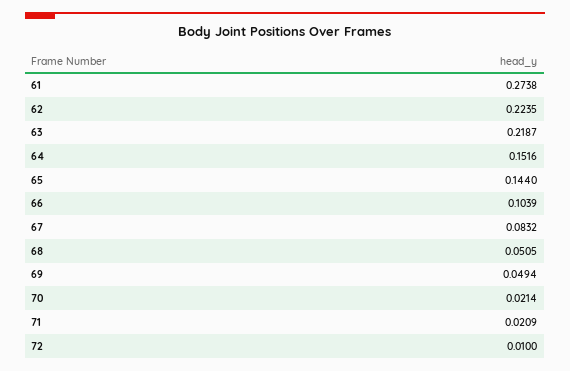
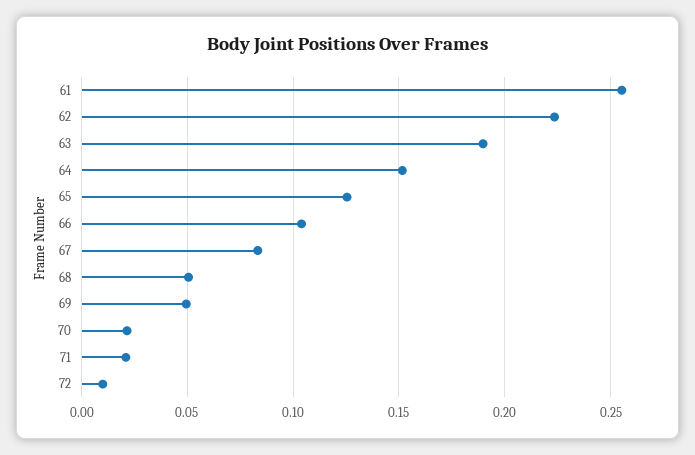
  {
-   "61": 0.2738,
+   "61": 0.255,
    "62": 0.2235,
-   "63": 0.2187,
+   "63": 0.19,
    "64": 0.1516,
-   "65": 0.144,
+   "65": 0.125,
    "66": 0.1039,
    "67": 0.0832,
    "68": 0.0505,
    "69": 0.0494,
    "70": 0.0214,
    "71": 0.0209,
    "72": 0.01
  }

